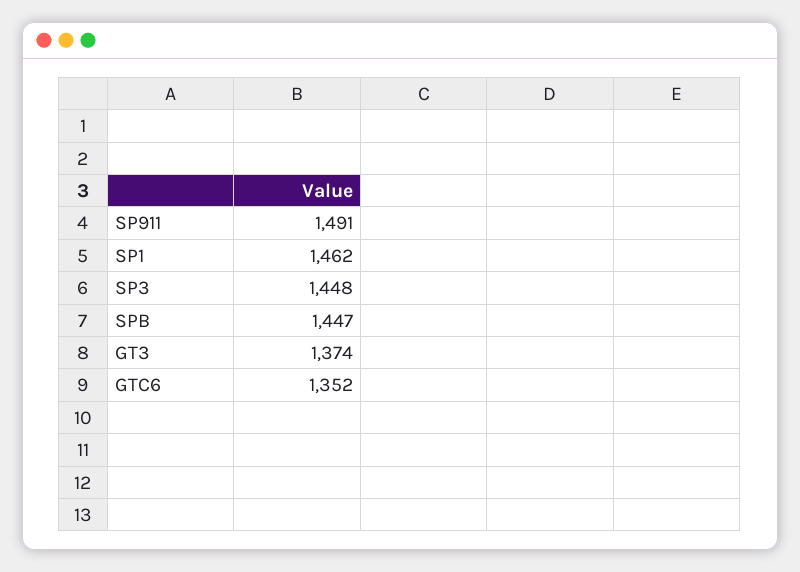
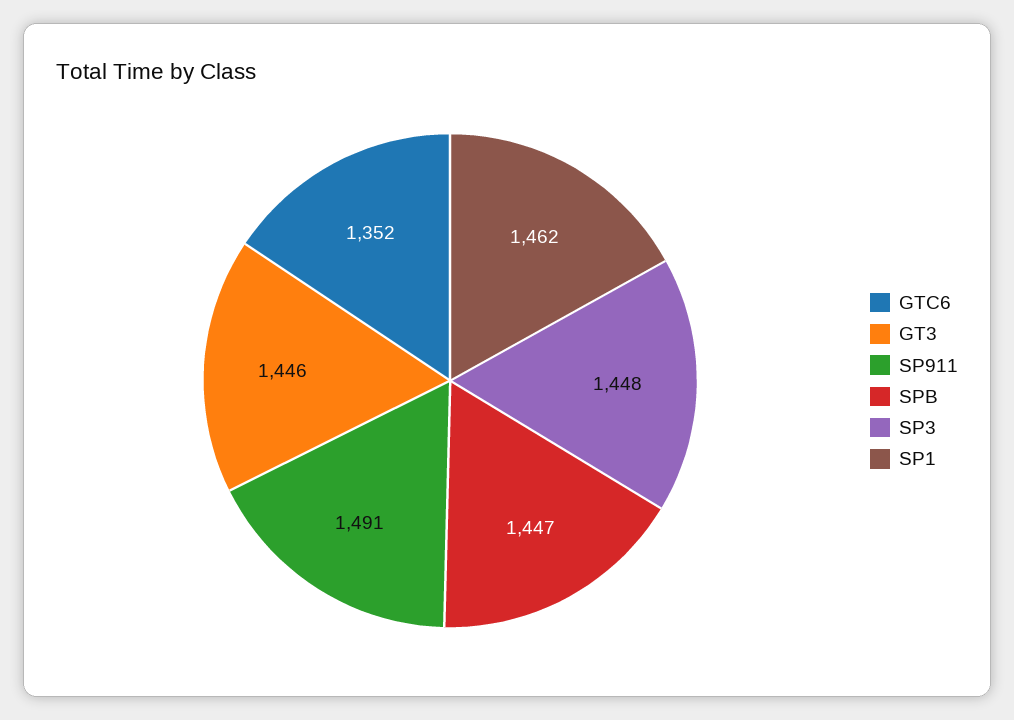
  {
    "SP911": 1491,
    "SP1": 1462,
    "SP3": 1448,
    "SPB": 1447,
-   "GT3": 1374,
+   "GT3": 1446,
    "GTC6": 1352
  }

